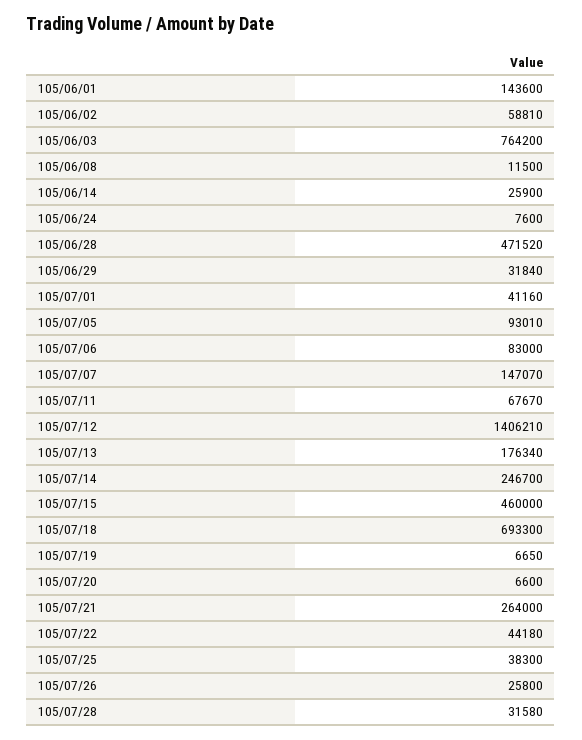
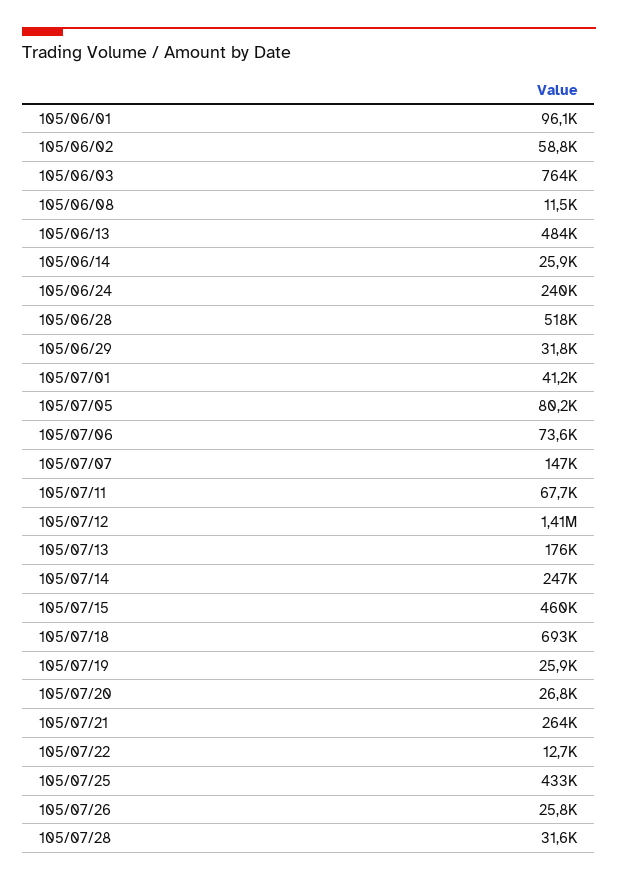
  {
-   "105/06/01": 143600,
+   "105/06/01": 96100,
    "105/06/02": 58810,
    "105/06/03": 764200,
    "105/06/08": 11500,
    "105/06/14": 25900,
-   "105/06/24": 7600,
+   "105/06/24": 240000,
-   "105/06/28": 471520,
+   "105/06/28": 518000,
    "105/06/29": 31840,
    "105/07/01": 41160,
-   "105/07/05": 93010,
+   "105/07/05": 80200,
-   "105/07/06": 83000,
+   "105/07/06": 73600,
    "105/07/07": 147070,
    "105/07/11": 67670,
    "105/07/12": 1406210,
    "105/07/13": 176340,
    "105/07/14": 246700,
    "105/07/15": 460000,
    "105/07/18": 693300,
-   "105/07/19": 6650,
+   "105/07/19": 25900,
-   "105/07/20": 6600,
+   "105/07/20": 26800,
    "105/07/21": 264000,
-   "105/07/22": 44180,
+   "105/07/22": 12700,
-   "105/07/25": 38300,
+   "105/07/25": 433000,
    "105/07/26": 25800,
-   "105/07/28": 31580
+   "105/07/28": 31580,
+   "105/06/13": 484000
  }

